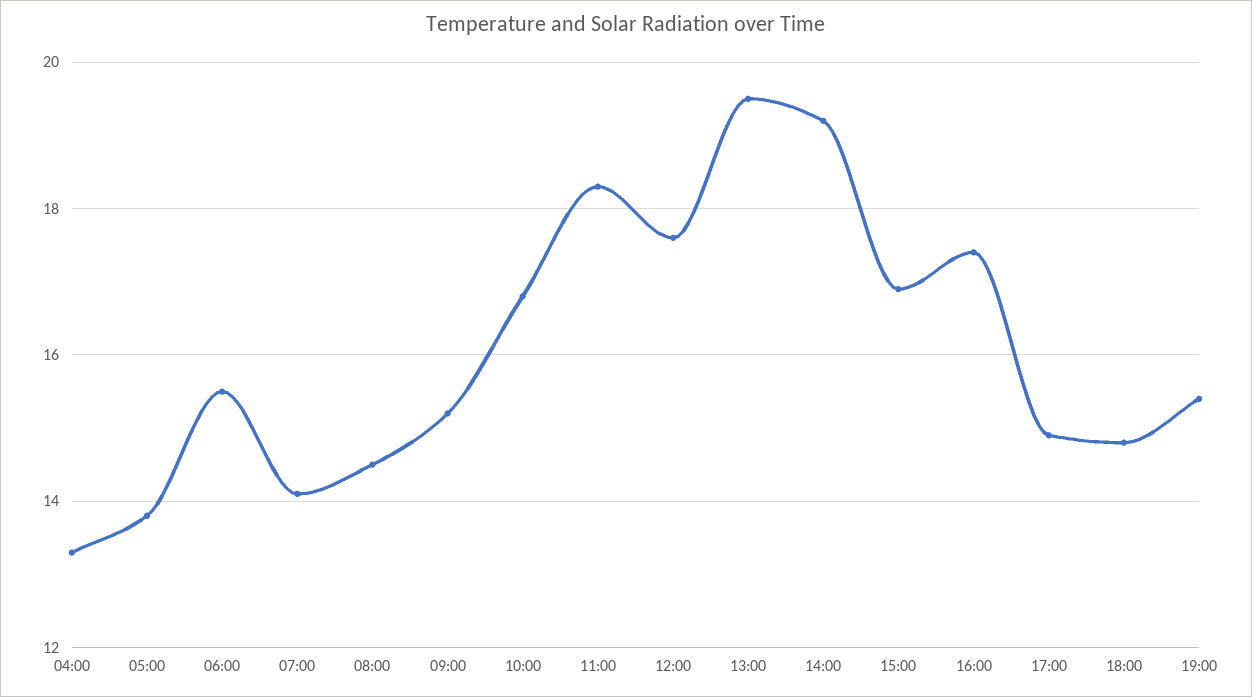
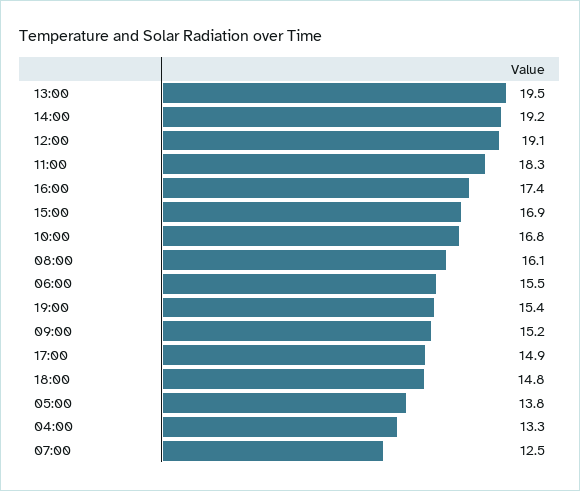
  {
    "04:00": 13.3,
    "05:00": 13.8,
    "06:00": 15.5,
-   "07:00": 14,
+   "07:00": 12.5,
-   "08:00": 14.5,
+   "08:00": 16.1,
    "09:00": 15.2,
    "10:00": 16.8,
    "11:00": 18.3,
-   "12:00": 17.5,
+   "12:00": 19.1,
    "13:00": 19.5,
    "14:00": 19.2,
    "15:00": 16.9,
    "16:00": 17.4,
    "17:00": 14.9,
    "18:00": 14.8,
    "19:00": 15.4
  }

